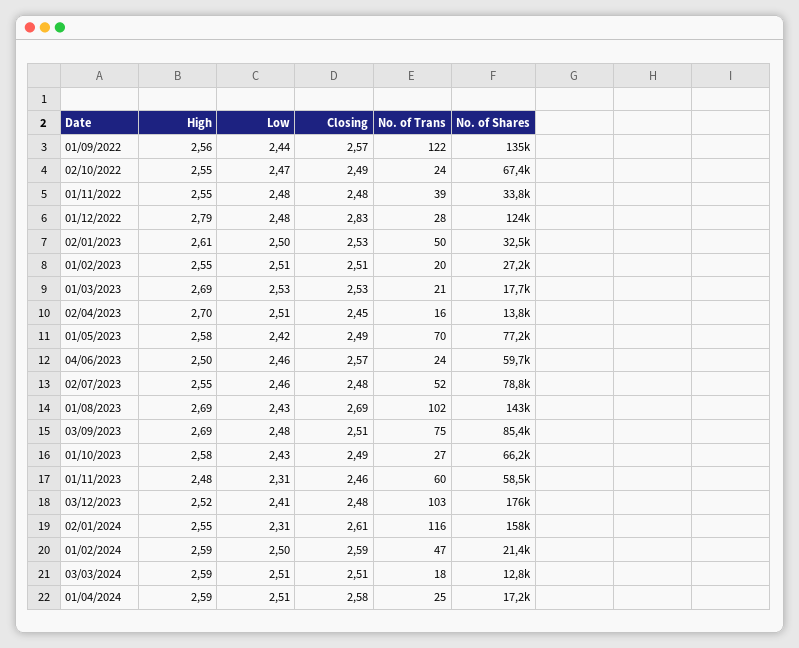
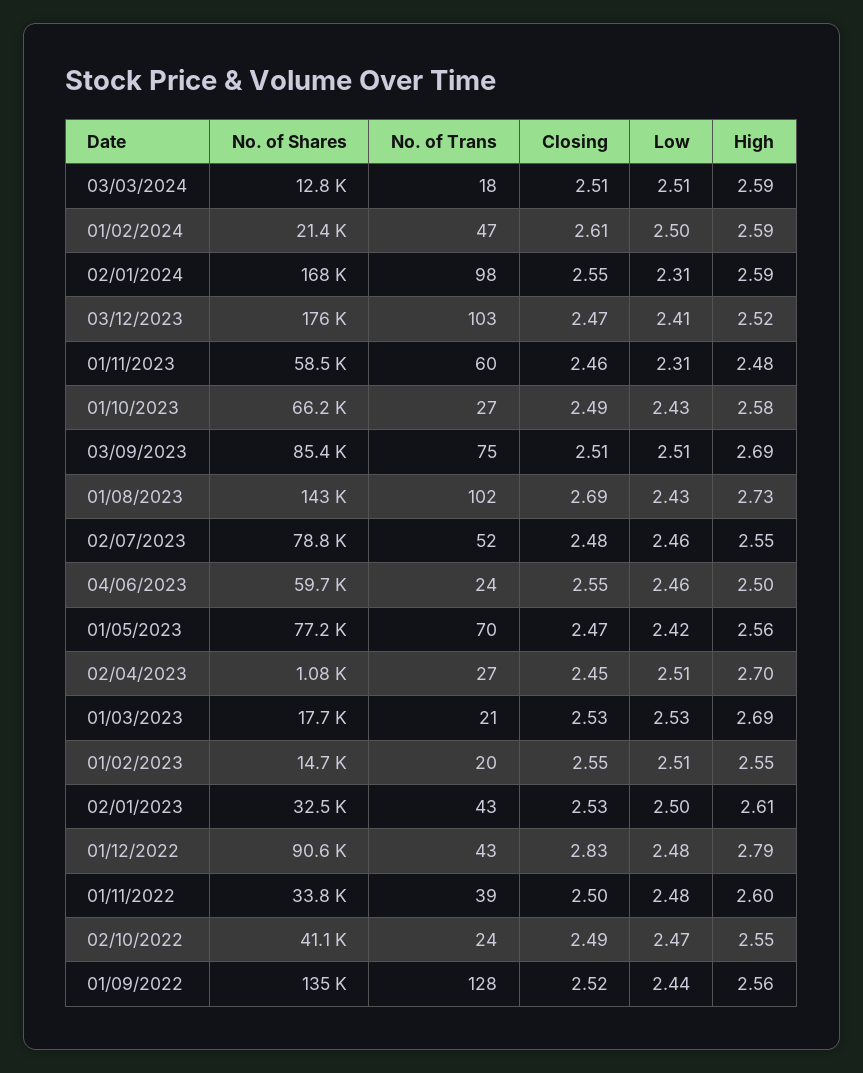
  {
    "High": {
      "01/09/2022": 2.56,
      "02/10/2022": 2.55,
-     "01/11/2022": 2.55,
+     "01/11/2022": 2.6,
      "01/12/2022": 2.79,
      "02/01/2023": 2.61,
      "01/02/2023": 2.55,
      "01/03/2023": 2.69,
      "02/04/2023": 2.7,
-     "01/05/2023": 2.58,
+     "01/05/2023": 2.56,
      "04/06/2023": 2.5,
      "02/07/2023": 2.55,
-     "01/08/2023": 2.69,
+     "01/08/2023": 2.73,
      "03/09/2023": 2.69,
      "01/10/2023": 2.58,
      "01/11/2023": 2.48,
      "03/12/2023": 2.52,
-     "02/01/2024": 2.55,
+     "02/01/2024": 2.59,
      "01/02/2024": 2.59,
-     "03/03/2024": 2.59,
+     "03/03/2024": 2.59
-     "01/04/2024": 2.59
    },
    "Low": {
      "01/09/2022": 2.44,
      "02/10/2022": 2.47,
      "01/11/2022": 2.48,
      "01/12/2022": 2.48,
      "02/01/2023": 2.5,
      "01/02/2023": 2.51,
      "01/03/2023": 2.53,
      "02/04/2023": 2.51,
      "01/05/2023": 2.42,
      "04/06/2023": 2.46,
      "02/07/2023": 2.46,
      "01/08/2023": 2.43,
-     "03/09/2023": 2.48,
+     "03/09/2023": 2.51,
      "01/10/2023": 2.43,
      "01/11/2023": 2.31,
      "03/12/2023": 2.41,
      "02/01/2024": 2.31,
      "01/02/2024": 2.5,
-     "03/03/2024": 2.51,
+     "03/03/2024": 2.51
-     "01/04/2024": 2.51
    },
    "Closing": {
-     "01/09/2022": 2.57,
+     "01/09/2022": 2.52,
      "02/10/2022": 2.49,
-     "01/11/2022": 2.48,
+     "01/11/2022": 2.5,
      "01/12/2022": 2.83,
      "02/01/2023": 2.53,
-     "01/02/2023": 2.51,
+     "01/02/2023": 2.55,
      "01/03/2023": 2.53,
      "02/04/2023": 2.45,
-     "01/05/2023": 2.49,
+     "01/05/2023": 2.47,
-     "04/06/2023": 2.57,
+     "04/06/2023": 2.55,
      "02/07/2023": 2.48,
      "01/08/2023": 2.69,
      "03/09/2023": 2.51,
      "01/10/2023": 2.49,
      "01/11/2023": 2.46,
-     "03/12/2023": 2.48,
+     "03/12/2023": 2.47,
-     "02/01/2024": 2.61,
+     "02/01/2024": 2.55,
-     "01/02/2024": 2.59,
+     "01/02/2024": 2.61,
-     "03/03/2024": 2.51,
+     "03/03/2024": 2.51
-     "01/04/2024": 2.58
    },
    "No. of Trans": {
-     "01/09/2022": 122,
+     "01/09/2022": 128,
      "02/10/2022": 24,
      "01/11/2022": 39,
-     "01/12/2022": 28,
+     "01/12/2022": 43,
-     "02/01/2023": 50,
+     "02/01/2023": 43,
      "01/02/2023": 20,
      "01/03/2023": 21,
-     "02/04/2023": 16,
+     "02/04/2023": 27,
      "01/05/2023": 70,
      "04/06/2023": 24,
      "02/07/2023": 52,
      "01/08/2023": 102,
      "03/09/2023": 75,
      "01/10/2023": 27,
      "01/11/2023": 60,
      "03/12/2023": 103,
-     "02/01/2024": 116,
+     "02/01/2024": 98,
      "01/02/2024": 47,
-     "03/03/2024": 18,
+     "03/03/2024": 18
-     "01/04/2024": 25
    },
    "No. of Shares": {
      "01/09/2022": 135000,
-     "02/10/2022": 67400,
+     "02/10/2022": 41100,
      "01/11/2022": 33800,
-     "01/12/2022": 124000,
+     "01/12/2022": 90600,
      "02/01/2023": 32500,
-     "01/02/2023": 27200,
+     "01/02/2023": 14700,
      "01/03/2023": 17700,
-     "02/04/2023": 13800,
+     "02/04/2023": 1080,
      "01/05/2023": 77200,
      "04/06/2023": 59700,
      "02/07/2023": 78800,
      "01/08/2023": 143000,
      "03/09/2023": 85400,
      "01/10/2023": 66200,
      "01/11/2023": 58500,
      "03/12/2023": 176000,
-     "02/01/2024": 158000,
+     "02/01/2024": 168000,
      "01/02/2024": 21400,
-     "03/03/2024": 12800,
+     "03/03/2024": 12800
-     "01/04/2024": 17200
    }
  }

